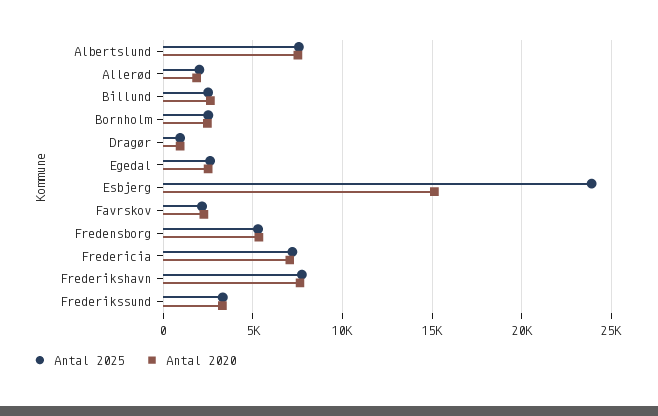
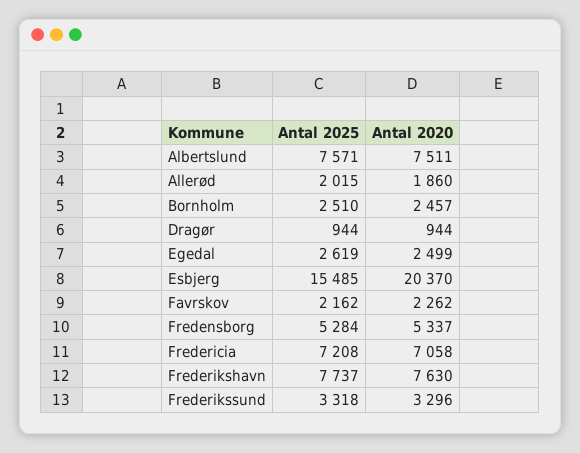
  {
    "Antal 2025": {
      "Albertslund": 7571,
      "Allerød": 2015,
-     "Billund": 2500,
      "Bornholm": 2510,
      "Dragør": 944,
      "Egedal": 2619,
-     "Esbjerg": 24000,
+     "Esbjerg": 15485,
      "Favrskov": 2162,
      "Fredensborg": 5284,
      "Fredericia": 7208,
      "Frederikshavn": 7737,
      "Frederikssund": 3318
    },
    "Antal 2020": {
      "Albertslund": 7511,
      "Allerød": 1860,
-     "Billund": 2500,
      "Bornholm": 2457,
      "Dragør": 944,
      "Egedal": 2499,
-     "Esbjerg": 15000,
+     "Esbjerg": 20370,
      "Favrskov": 2262,
      "Fredensborg": 5337,
      "Fredericia": 7058,
      "Frederikshavn": 7630,
      "Frederikssund": 3296
    }
  }

